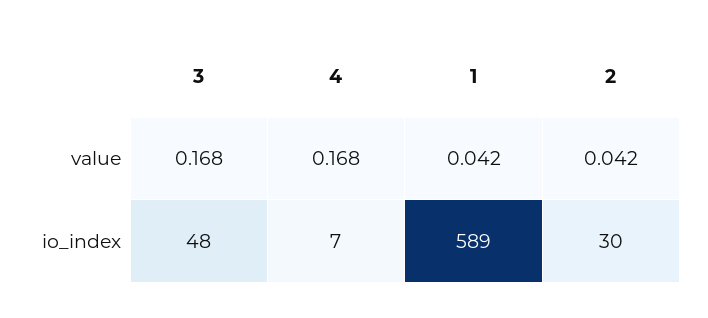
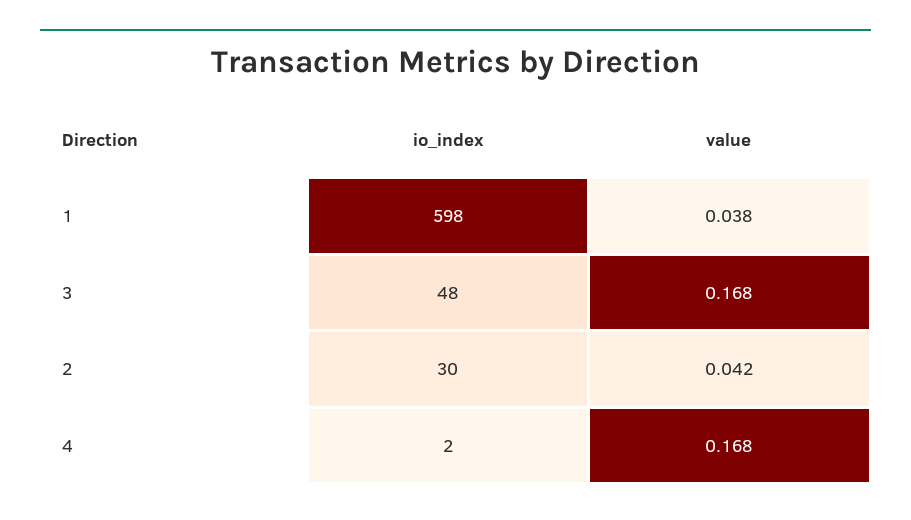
  {
    "3": {
      "value": 0.168,
      "io_index": 48
    },
    "4": {
      "value": 0.168,
-     "io_index": 7
+     "io_index": 2
    },
    "1": {
-     "value": 0.042,
+     "value": 0.038,
-     "io_index": 589
+     "io_index": 598
    },
    "2": {
      "value": 0.042,
      "io_index": 30
    }
  }

